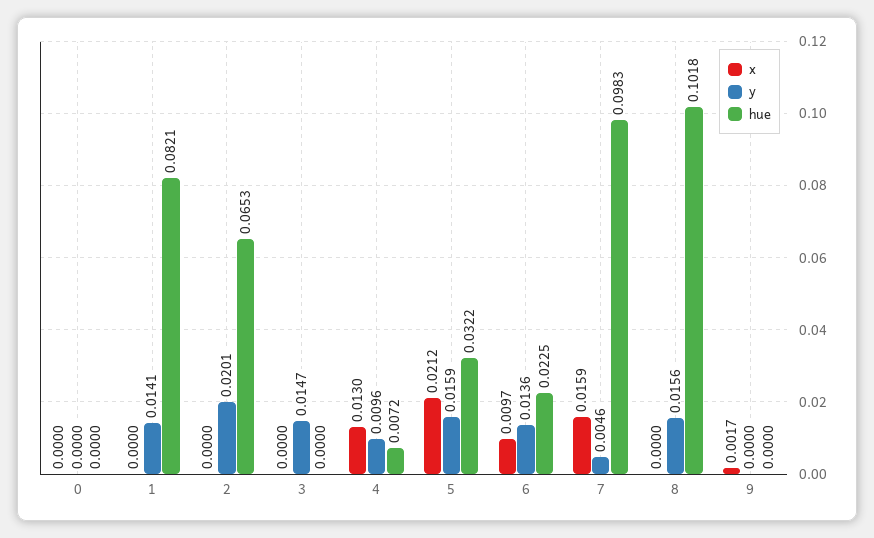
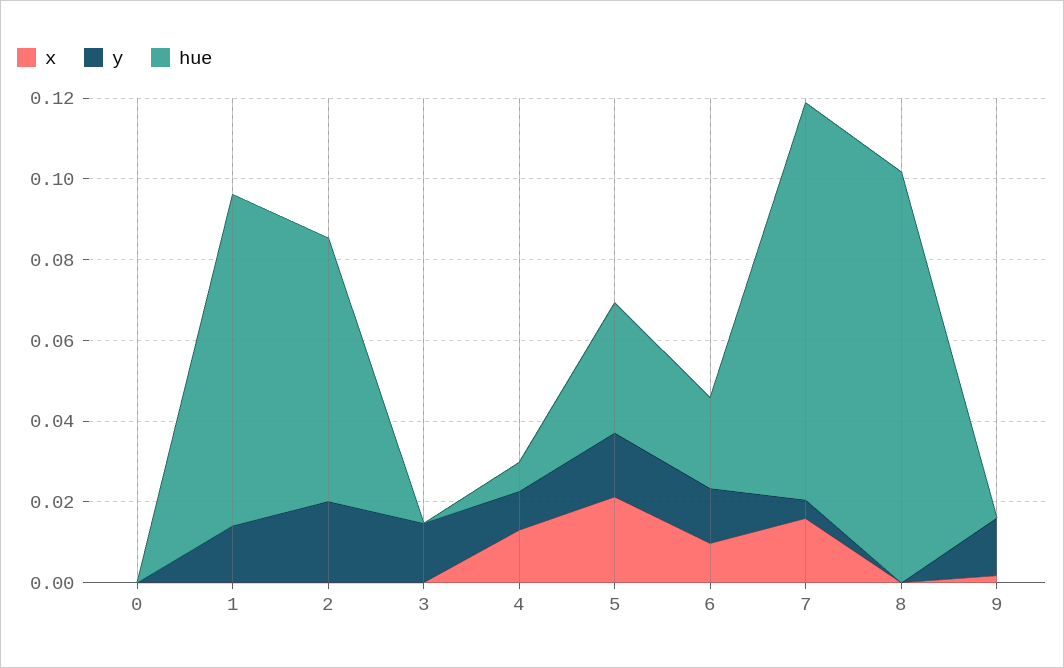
  {
    "x": {
      "0": 0,
      "1": 0,
      "2": 0,
      "3": 0,
      "4": 0.013,
      "5": 0.0212,
      "6": 0.0097,
      "7": 0.0159,
      "8": 0,
      "9": 0.0017
    },
    "y": {
      "0": 0,
      "1": 0.0141,
      "2": 0.0201,
      "3": 0.0147,
      "4": 0.0096,
      "5": 0.0159,
      "6": 0.0136,
      "7": 0.0046,
-     "8": 0.0156,
+     "8": 0,
-     "9": 0
+     "9": 0.015
    },
    "hue": {
      "0": 0,
      "1": 0.0821,
      "2": 0.0653,
      "3": 0,
      "4": 0.0072,
      "5": 0.0322,
      "6": 0.0225,
      "7": 0.0983,
      "8": 0.1018,
      "9": 0
    }
  }

